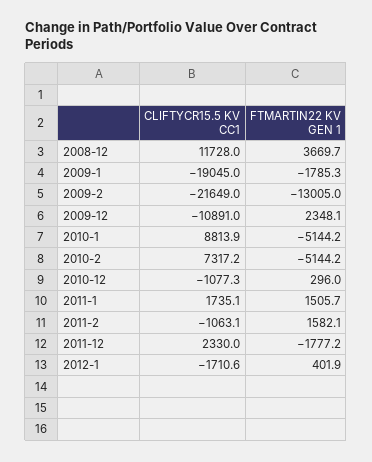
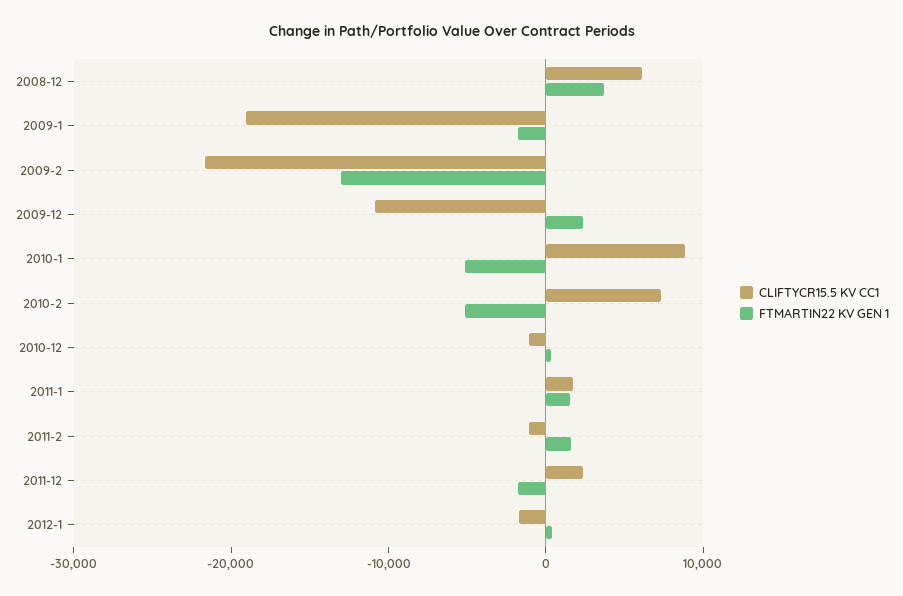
  {
    "CLIFTYCR15.5 KV CC1": {
-     "2008-12": 11728,
+     "2008-12": 6000,
      "2009-1": -19045,
      "2009-2": -21649,
      "2009-12": -10891,
      "2010-1": 8813.9,
      "2010-2": 7317.2,
      "2010-12": -1077.3,
      "2011-1": 1735.1,
      "2011-2": -1063.1,
      "2011-12": 2330,
      "2012-1": -1710.6
    },
    "FTMARTIN22 KV GEN 1": {
      "2008-12": 3669.7,
      "2009-1": -1785.3,
      "2009-2": -13005,
      "2009-12": 2348.1,
      "2010-1": -5144.2,
      "2010-2": -5144.2,
      "2010-12": 296,
      "2011-1": 1505.7,
      "2011-2": 1582.1,
      "2011-12": -1777.2,
      "2012-1": 401.9
    }
  }

